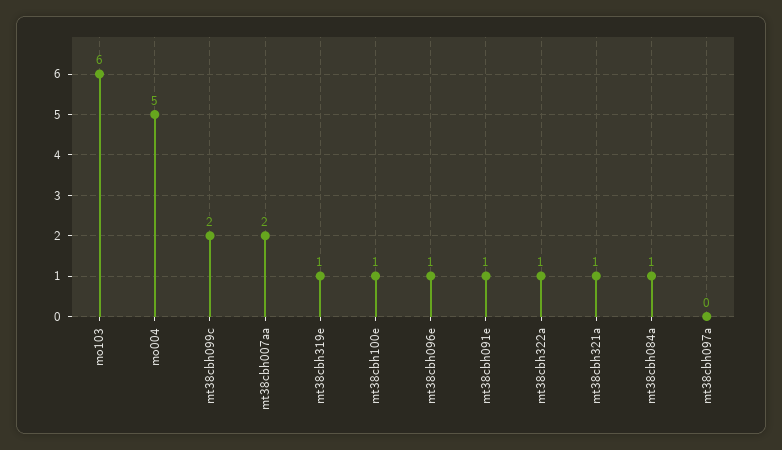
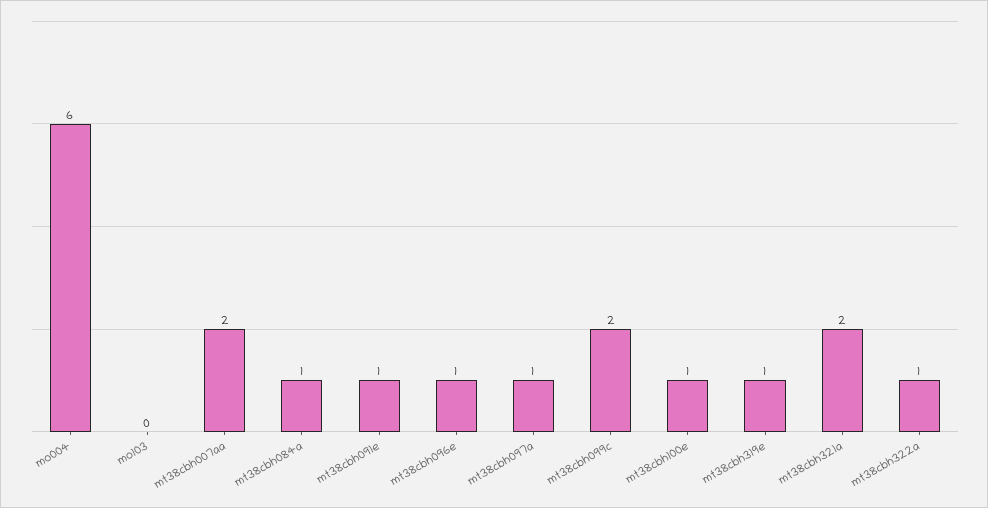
  {
-   "mo103": 6,
+   "mo103": 0,
-   "mo004": 5,
+   "mo004": 6,
    "mt38cbh099c": 2,
    "mt38cbh007aa": 2,
    "mt38cbh319e": 1,
    "mt38cbh100e": 1,
    "mt38cbh096e": 1,
    "mt38cbh091e": 1,
    "mt38cbh322a": 1,
-   "mt38cbh321a": 1,
+   "mt38cbh321a": 2,
    "mt38cbh084a": 1,
-   "mt38cbh097a": 0
+   "mt38cbh097a": 1
  }

